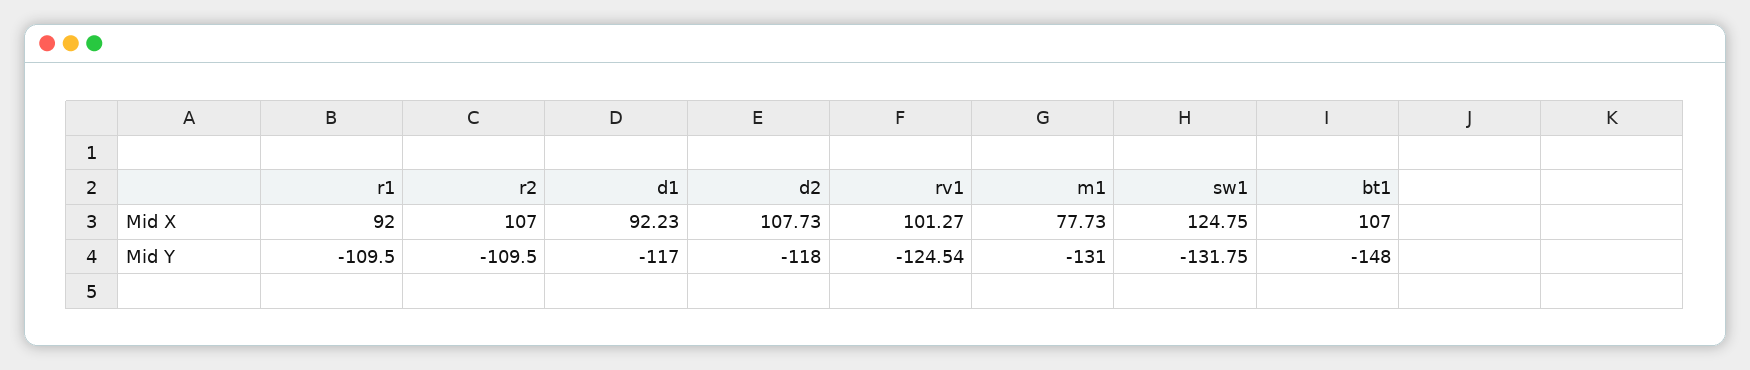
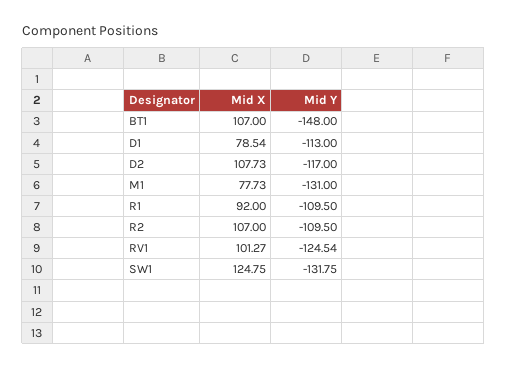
  {
    "r1": {
      "Mid X": 92,
      "Mid Y": -109.5
    },
    "r2": {
      "Mid X": 107,
      "Mid Y": -109.5
    },
    "d1": {
-     "Mid X": 92.23,
+     "Mid X": 78.54,
-     "Mid Y": -117
+     "Mid Y": -113
    },
    "d2": {
      "Mid X": 107.73,
-     "Mid Y": -118
+     "Mid Y": -117
    },
    "rv1": {
      "Mid X": 101.27,
      "Mid Y": -124.54
    },
    "m1": {
      "Mid X": 77.73,
      "Mid Y": -131
    },
    "sw1": {
      "Mid X": 124.75,
      "Mid Y": -131.75
    },
    "bt1": {
      "Mid X": 107,
      "Mid Y": -148
    }
  }

